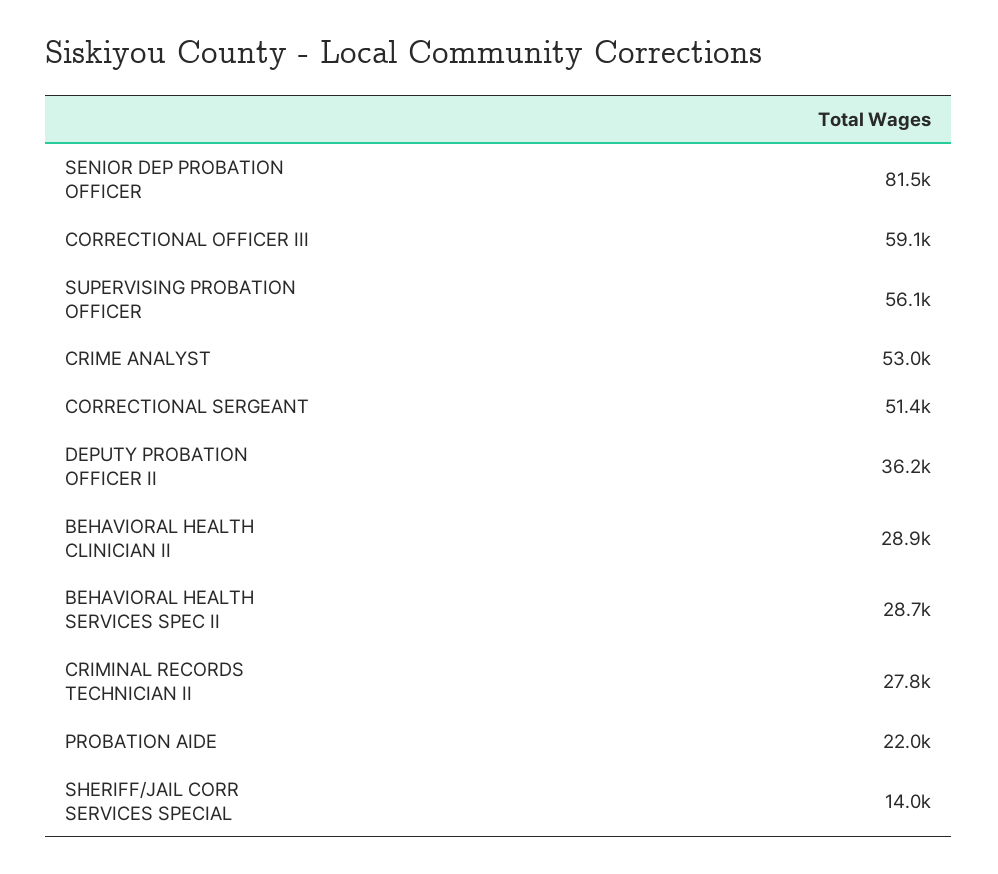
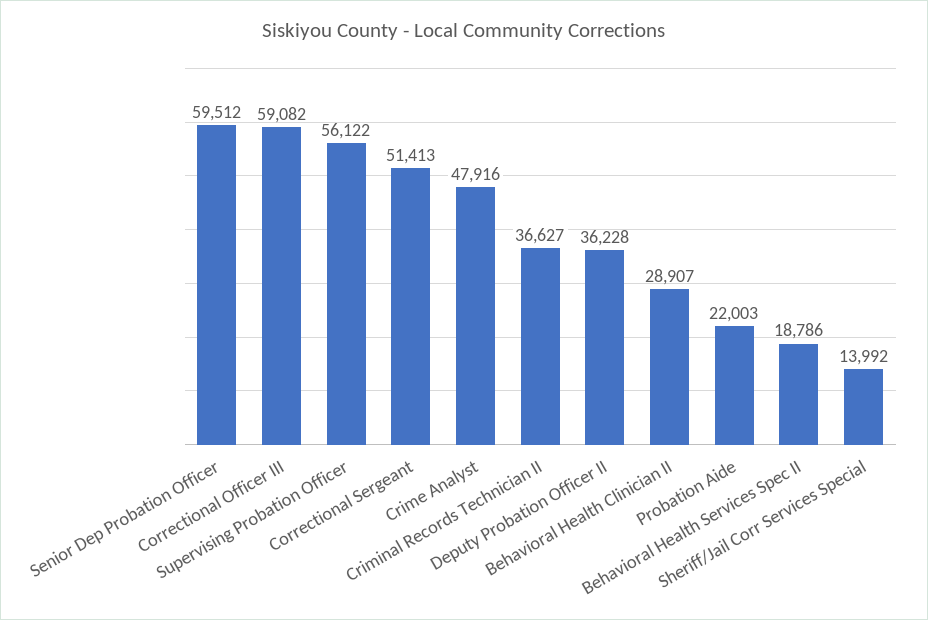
  {
-   "SENIOR DEP PROBATION OFFICER": 81500,
+   "SENIOR DEP PROBATION OFFICER": 59512,
    "CORRECTIONAL OFFICER III": 59082,
    "SUPERVISING PROBATION OFFICER": 56122,
-   "CRIME ANALYST": 53000,
+   "CRIME ANALYST": 47916,
    "CORRECTIONAL SERGEANT": 51413,
    "DEPUTY PROBATION OFFICER II": 36228,
    "BEHAVIORAL HEALTH CLINICIAN II": 28907,
-   "BEHAVIORAL HEALTH SERVICES SPEC II": 28700,
+   "BEHAVIORAL HEALTH SERVICES SPEC II": 18786,
-   "CRIMINAL RECORDS TECHNICIAN II": 27800,
+   "CRIMINAL RECORDS TECHNICIAN II": 36627,
    "PROBATION AIDE": 22003,
    "SHERIFF/JAIL CORR SERVICES SPECIAL": 13992
  }

